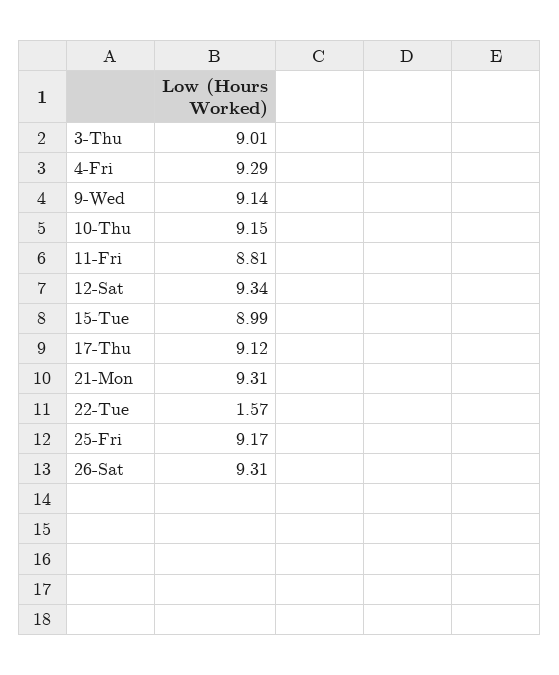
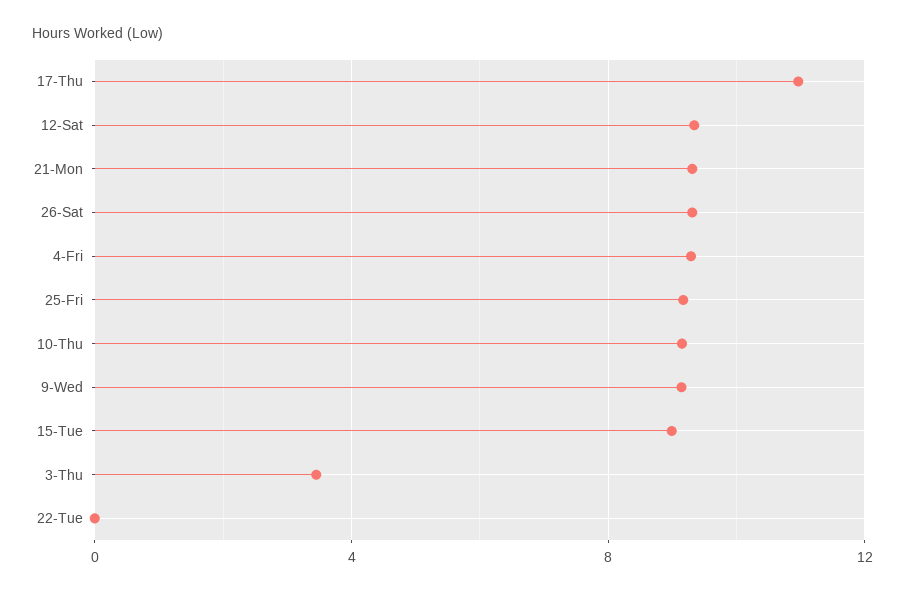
  {
-   "3-Thu": 9.01,
+   "3-Thu": 3.5,
    "4-Fri": 9.29,
    "9-Wed": 9.14,
    "10-Thu": 9.15,
-   "11-Fri": 8.81,
    "12-Sat": 9.34,
    "15-Tue": 8.99,
-   "17-Thu": 9.12,
+   "17-Thu": 11,
    "21-Mon": 9.31,
-   "22-Tue": 1.57,
+   "22-Tue": 0,
    "25-Fri": 9.17,
    "26-Sat": 9.31
  }

